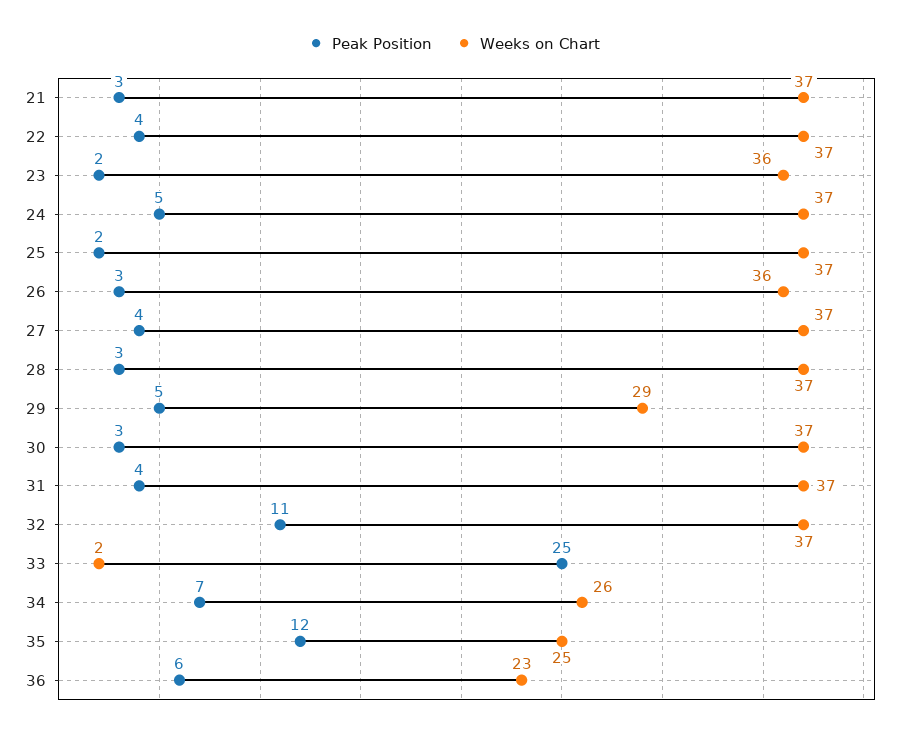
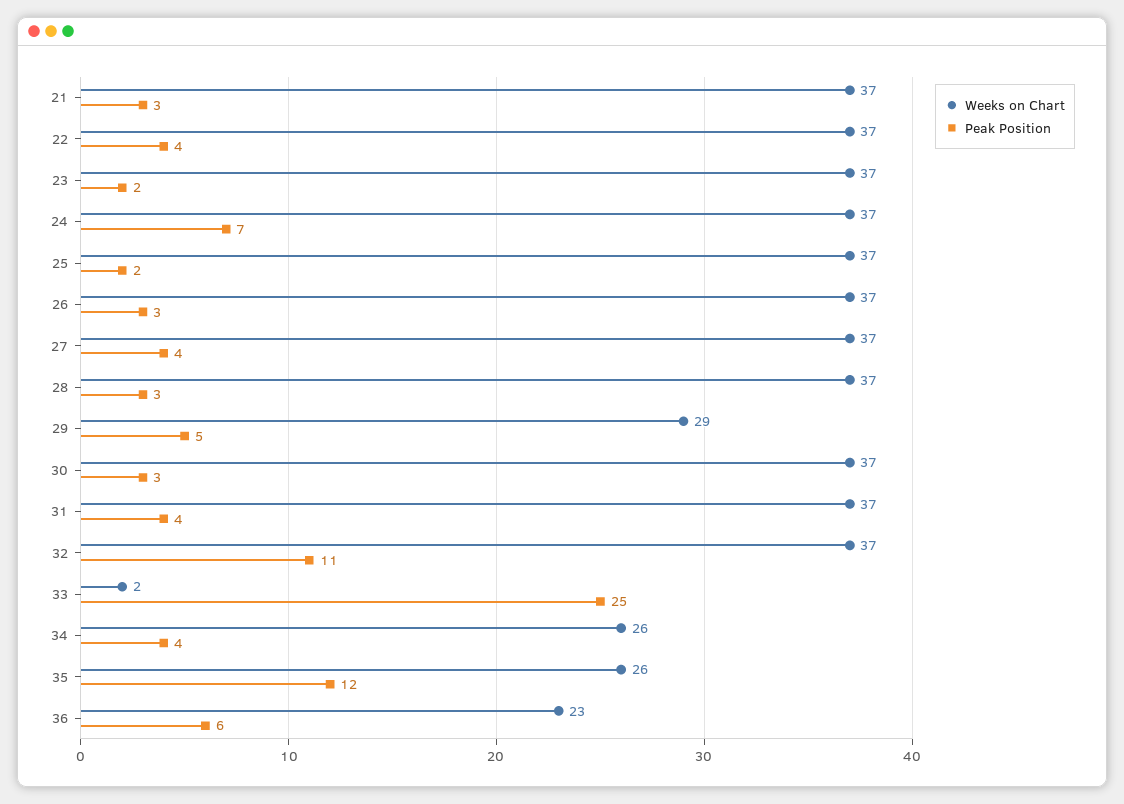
  {
    "Peak Position": {
      "21": 3,
      "22": 4,
      "23": 2,
-     "24": 5,
+     "24": 7,
      "25": 2,
      "26": 3,
      "27": 4,
      "28": 3,
      "29": 5,
      "30": 3,
      "31": 4,
      "32": 11,
      "33": 25,
-     "34": 7,
+     "34": 4,
      "35": 12,
      "36": 6
    },
    "Weeks on Chart": {
      "21": 37,
      "22": 37,
-     "23": 36,
+     "23": 37,
      "24": 37,
      "25": 37,
-     "26": 36,
+     "26": 37,
      "27": 37,
      "28": 37,
      "29": 29,
      "30": 37,
      "31": 37,
      "32": 37,
      "33": 2,
      "34": 26,
-     "35": 25,
+     "35": 26,
      "36": 23
    }
  }

